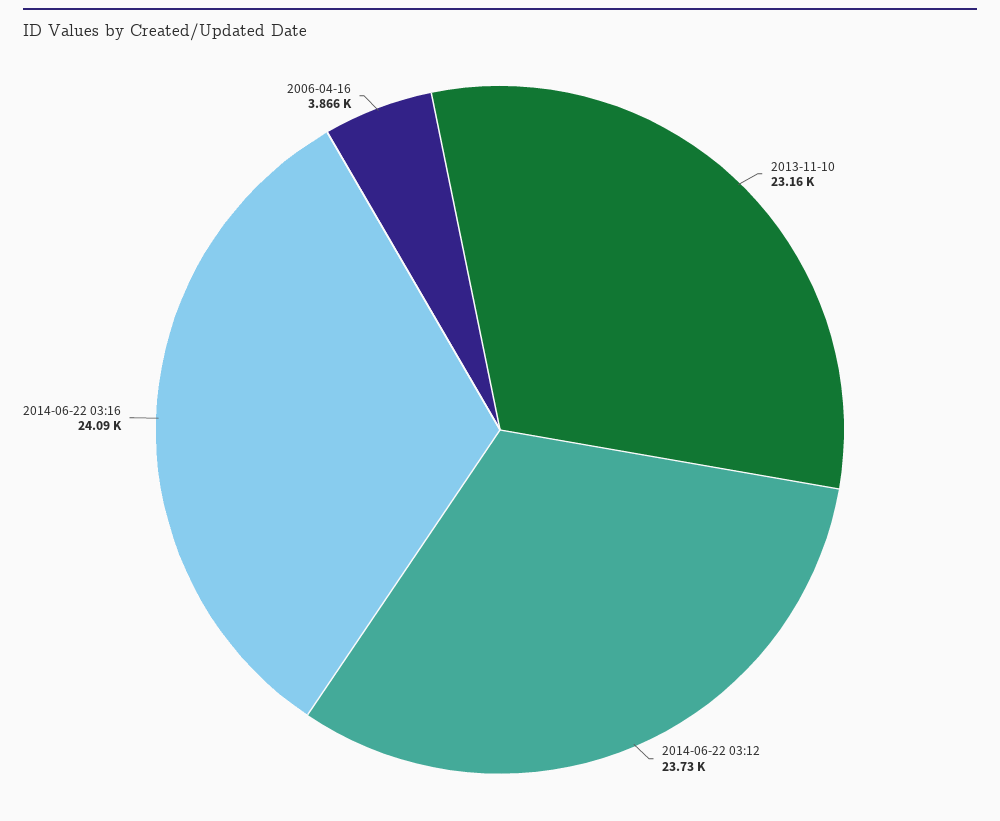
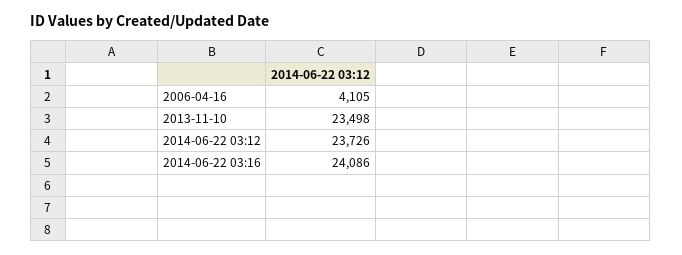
  {
-   "2013-11-10": 23160,
+   "2013-11-10": 23498,
    "2014-06-22 03:12": 23726,
    "2014-06-22 03:16": 24086,
-   "2006-04-16": 3866
+   "2006-04-16": 4105
  }

